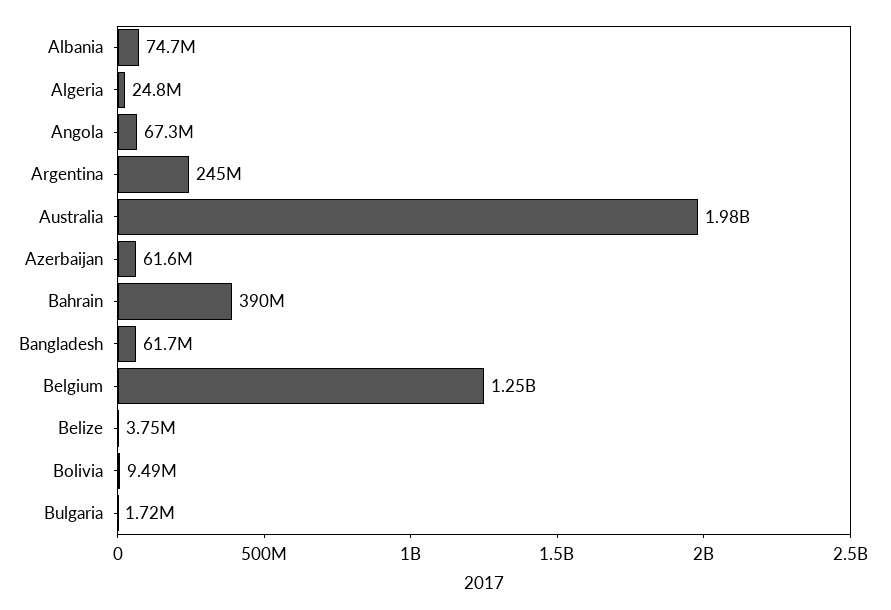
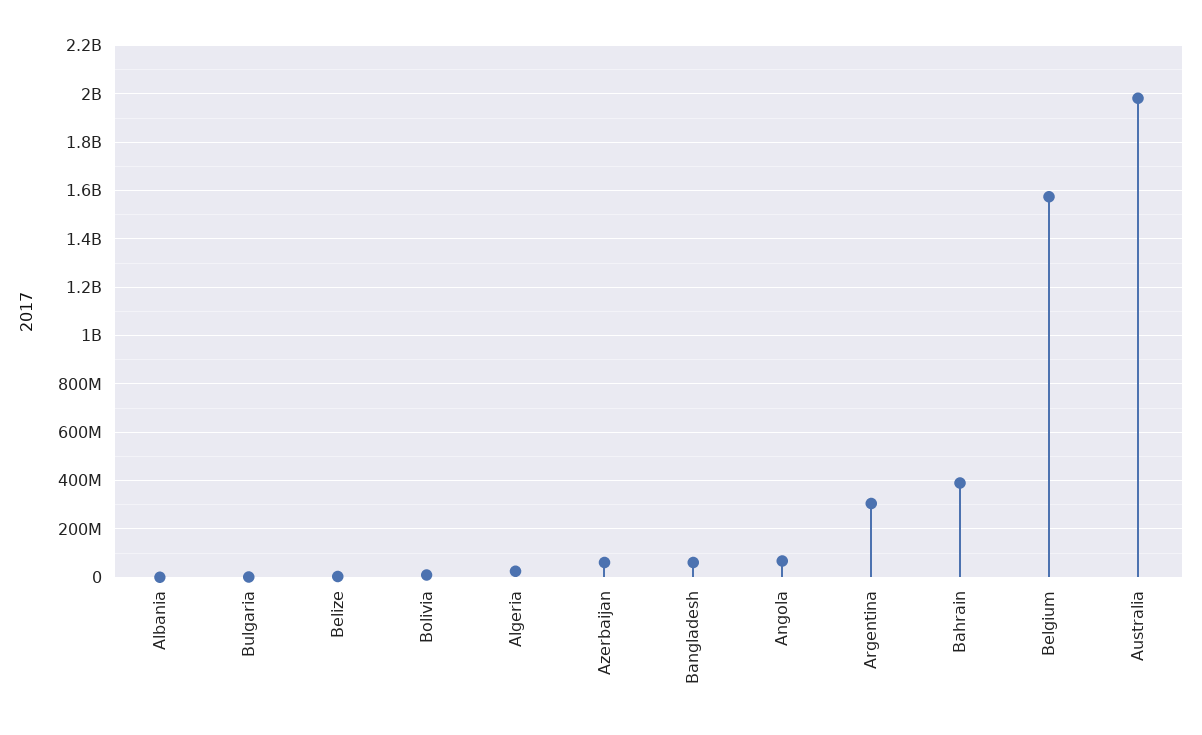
  {
-   "Albania": 74700000,
+   "Albania": 0,
    "Algeria": 24800000,
    "Angola": 67300000,
-   "Argentina": 245000000,
+   "Argentina": 300000000,
    "Australia": 1980000000,
    "Azerbaijan": 61600000,
    "Bahrain": 390000000,
    "Bangladesh": 61700000,
-   "Belgium": 1250000000,
+   "Belgium": 1575000000,
    "Belize": 3750000,
    "Bolivia": 9490000,
    "Bulgaria": 1720000
  }

